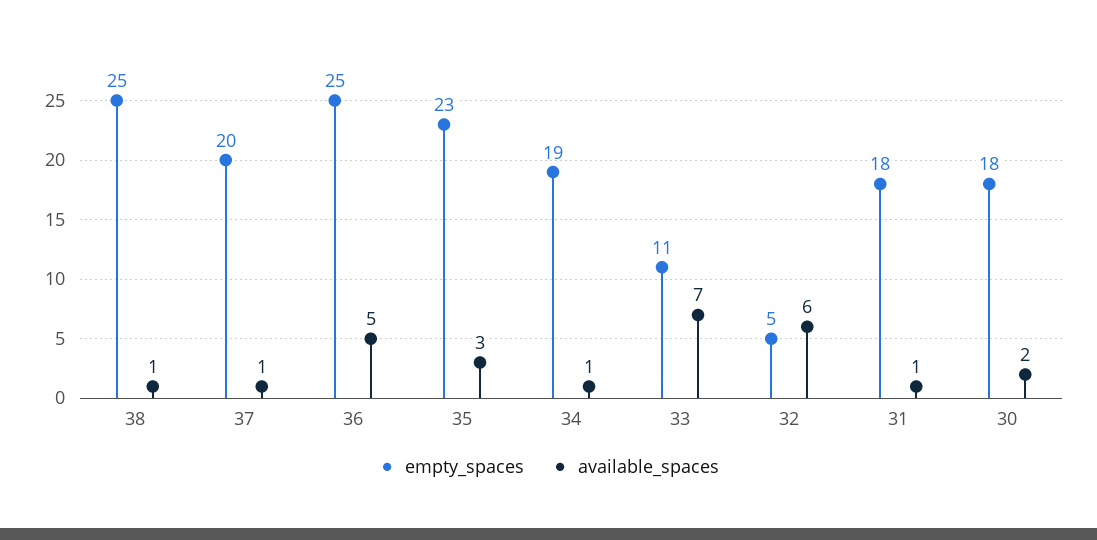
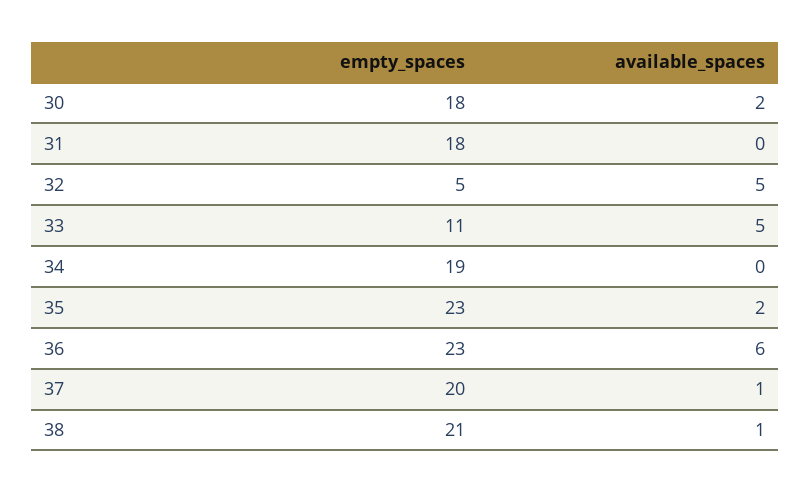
  {
    "empty_spaces": {
-     "38": 25,
+     "38": 21,
      "37": 20,
-     "36": 25,
+     "36": 23,
      "35": 23,
      "34": 19,
      "33": 11,
      "32": 5,
      "31": 18,
      "30": 18
    },
    "available_spaces": {
      "38": 1,
      "37": 1,
-     "36": 5,
+     "36": 6,
-     "35": 3,
+     "35": 2,
-     "34": 1,
+     "34": 0,
-     "33": 7,
+     "33": 5,
-     "32": 6,
+     "32": 5,
-     "31": 1,
+     "31": 0,
      "30": 2
    }
  }

